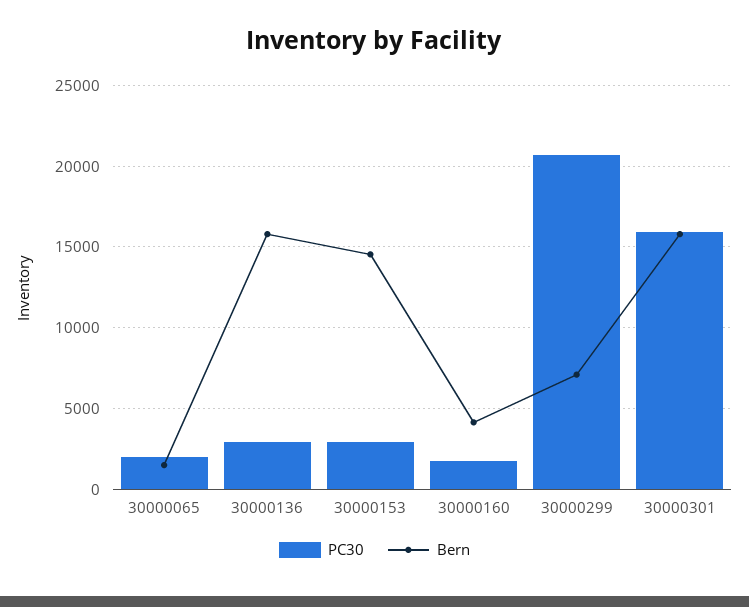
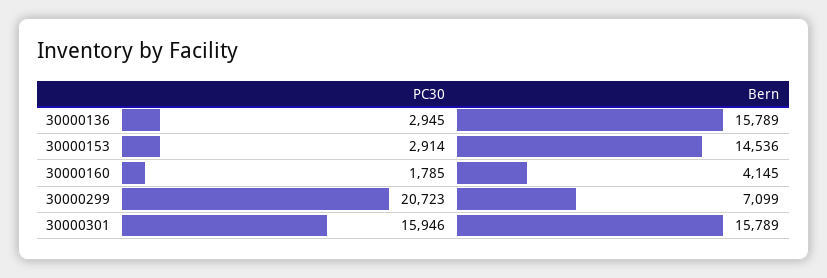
  {
    "PC30": {
-     "30000065": 2000,
      "30000136": 2945,
      "30000153": 2914,
      "30000160": 1785,
      "30000299": 20723,
      "30000301": 15946
    },
    "Bern": {
-     "30000065": 1500,
      "30000136": 15789,
      "30000153": 14536,
      "30000160": 4145,
      "30000299": 7099,
      "30000301": 15789
    }
  }

